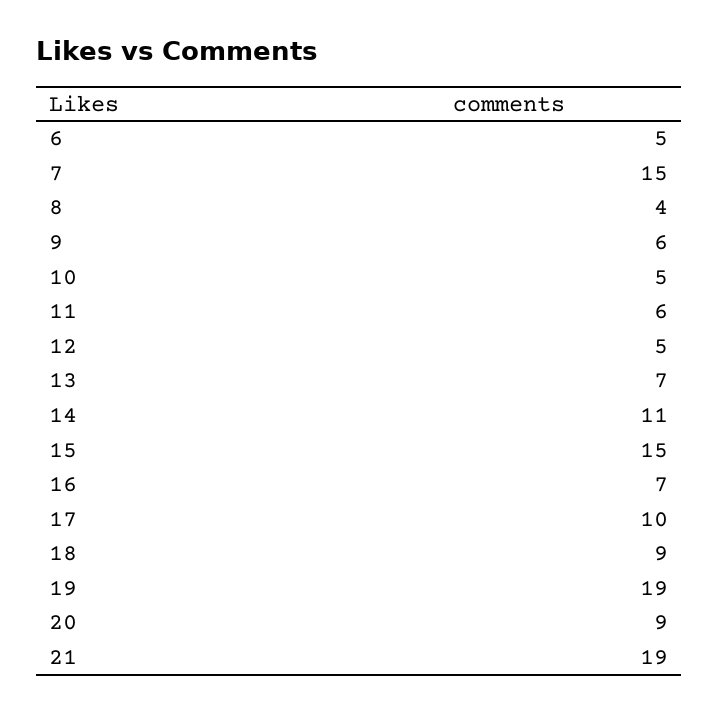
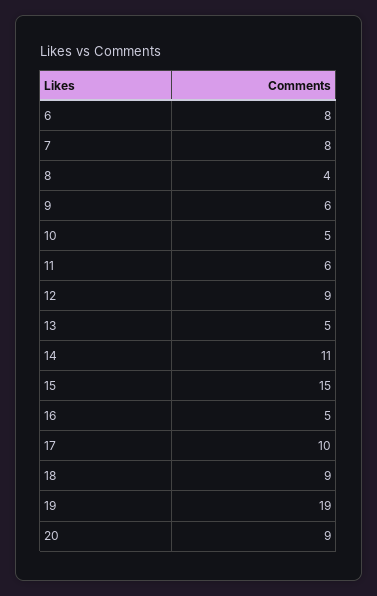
  {
-   "6": 5,
+   "6": 8,
-   "7": 15,
+   "7": 8,
    "8": 4,
    "9": 6,
    "10": 5,
    "11": 6,
-   "12": 5,
+   "12": 9,
-   "13": 7,
+   "13": 5,
    "14": 11,
    "15": 15,
-   "16": 7,
+   "16": 5,
    "17": 10,
    "18": 9,
    "19": 19,
-   "20": 9,
+   "20": 9
-   "21": 19
  }

